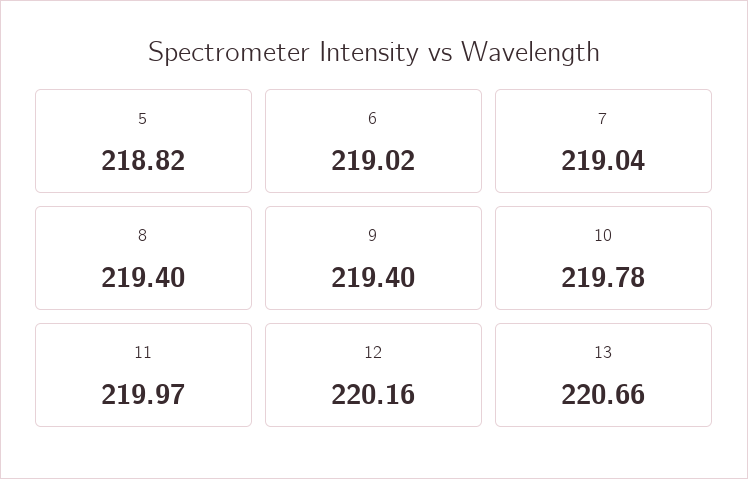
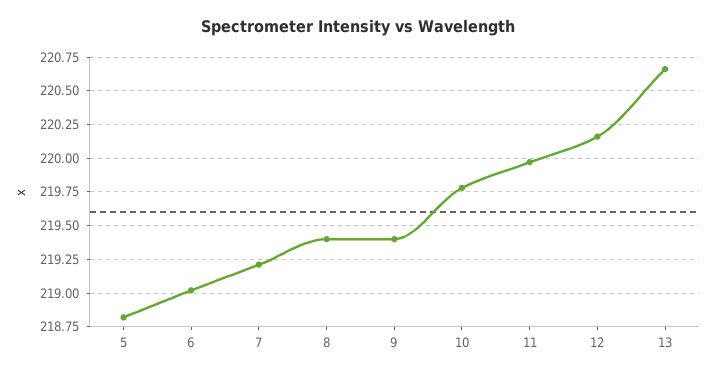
  {
    "5": 218.82,
    "6": 219.02,
-   "7": 219.04,
+   "7": 219.2,
    "8": 219.4,
    "9": 219.4,
    "10": 219.78,
    "11": 219.97,
    "12": 220.16,
    "13": 220.66
  }

